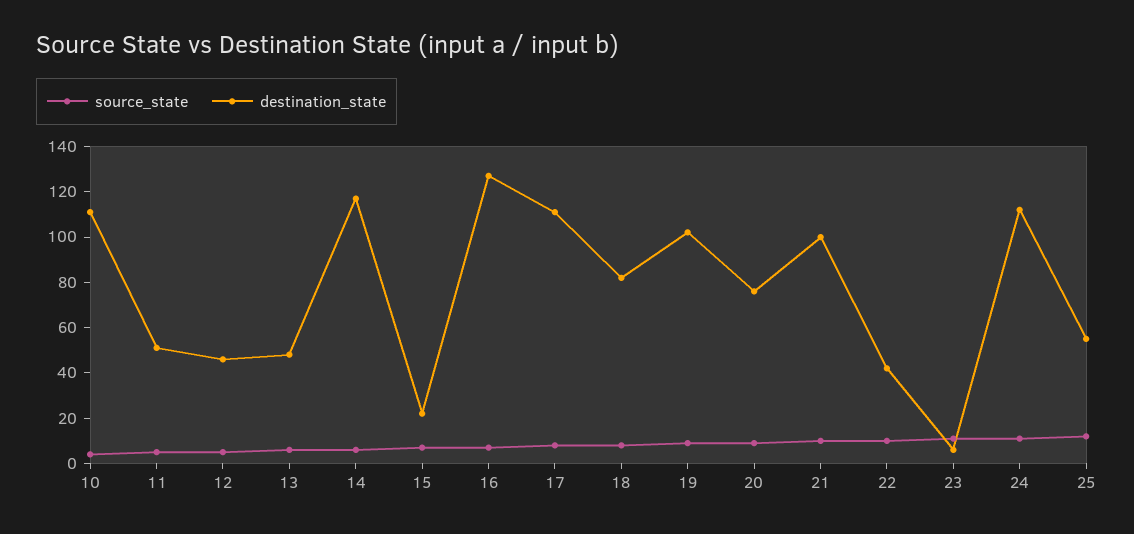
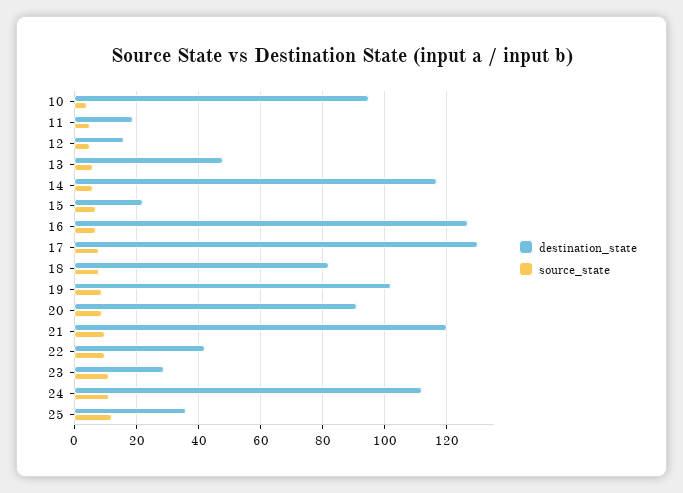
  {
    "source_state": {
      "10": 5,
      "11": 5,
      "12": 5,
      "13": 5,
      "14": 5,
      "15": 5,
      "16": 5,
      "17": 10,
      "18": 10,
      "19": 10,
      "20": 10,
      "21": 10,
      "22": 10,
      "23": 10,
      "24": 10,
      "25": 10
    },
    "destination_state": {
-     "10": 110,
+     "10": 95,
-     "11": 50,
+     "11": 20,
-     "12": 45,
+     "12": 15,
      "13": 50,
      "14": 115,
      "15": 20,
      "16": 125,
-     "17": 110,
+     "17": 130,
      "18": 80,
      "19": 100,
-     "20": 75,
+     "20": 90,
-     "21": 100,
+     "21": 120,
      "22": 40,
-     "23": 5,
+     "23": 30,
      "24": 110,
-     "25": 55
+     "25": 35
    }
  }

